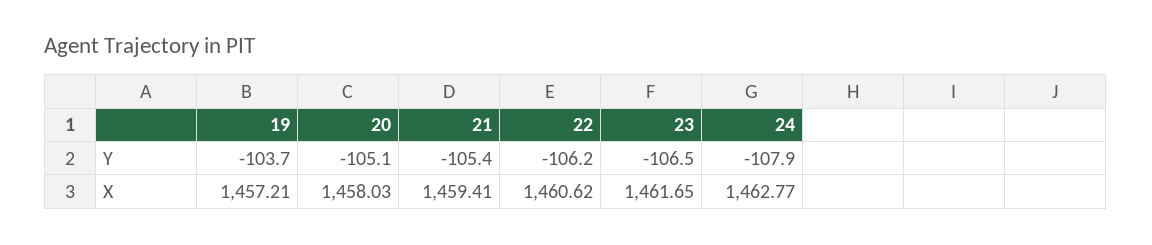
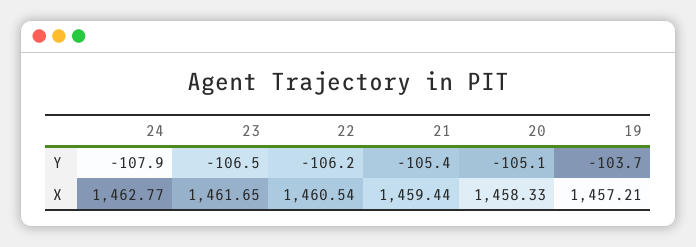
  {
    "19": {
      "Y": -103.7,
      "X": 1457.21
    },
    "20": {
      "Y": -105.1,
-     "X": 1458.03
+     "X": 1458.33
    },
    "21": {
      "Y": -105.4,
-     "X": 1459.41
+     "X": 1459.44
    },
    "22": {
      "Y": -106.2,
-     "X": 1460.62
+     "X": 1460.54
    },
    "23": {
      "Y": -106.5,
      "X": 1461.65
    },
    "24": {
      "Y": -107.9,
      "X": 1462.77
    }
  }

